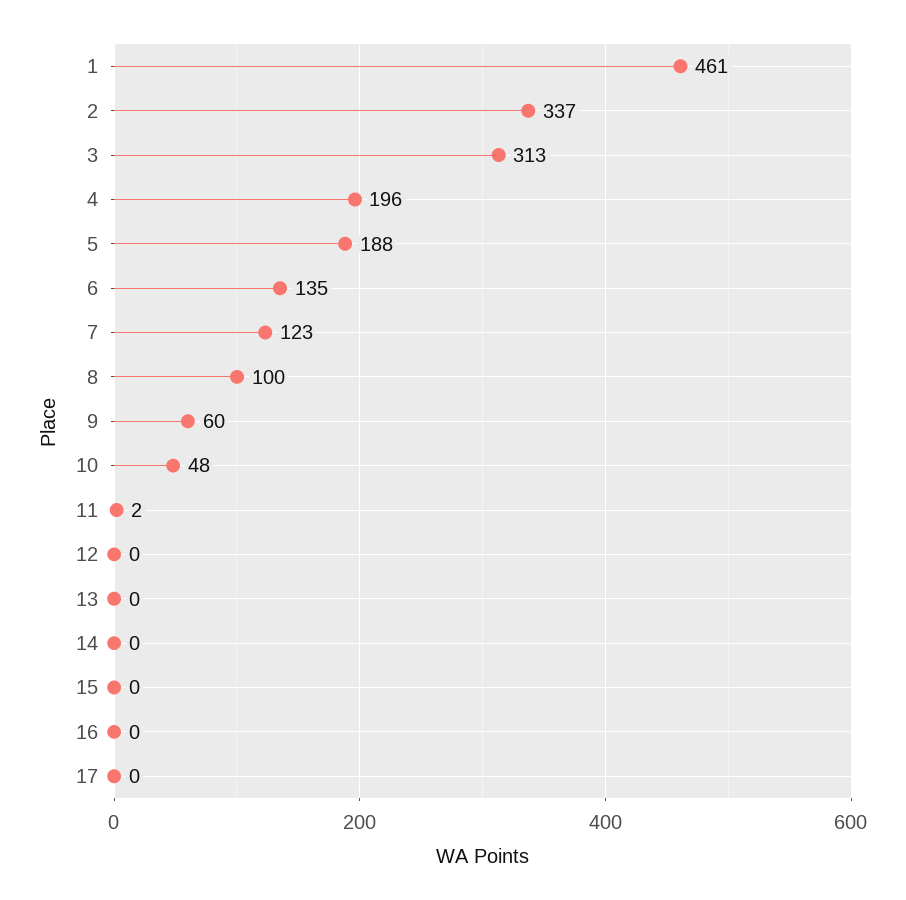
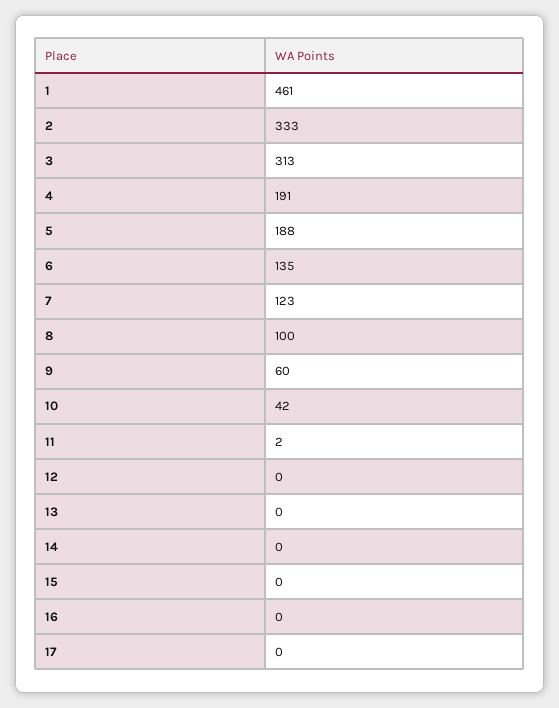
  {
    "1": 461,
-   "2": 337,
+   "2": 333,
    "3": 313,
-   "4": 196,
+   "4": 191,
    "5": 188,
    "6": 135,
    "7": 123,
    "8": 100,
    "9": 60,
-   "10": 48,
+   "10": 42,
    "11": 2,
    "12": 0,
    "13": 0,
    "14": 0,
    "15": 0,
    "16": 0,
    "17": 0
  }

